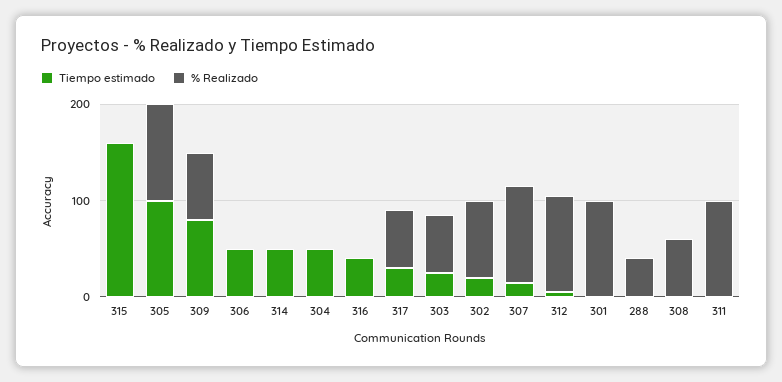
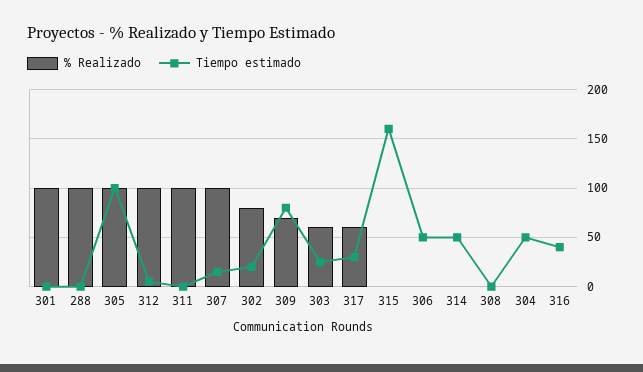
  {
    "Tiempo estimado": {
      "315": 160,
      "305": 100,
      "309": 80,
      "306": 50,
      "314": 50,
      "304": 50,
      "316": 40,
      "317": 30,
      "303": 30,
      "302": 20,
      "307": 20,
      "312": 10,
      "301": 0,
      "288": 0,
      "308": 0,
      "311": 0
    },
    "% Realizado": {
      "315": 0,
      "305": 100,
      "309": 70,
      "306": 0,
      "314": 0,
      "304": 0,
      "316": 0,
      "317": 60,
      "303": 60,
      "302": 80,
      "307": 100,
      "312": 100,
      "301": 100,
-     "288": 40,
+     "288": 100,
-     "308": 60,
+     "308": 0,
      "311": 100
    }
  }

